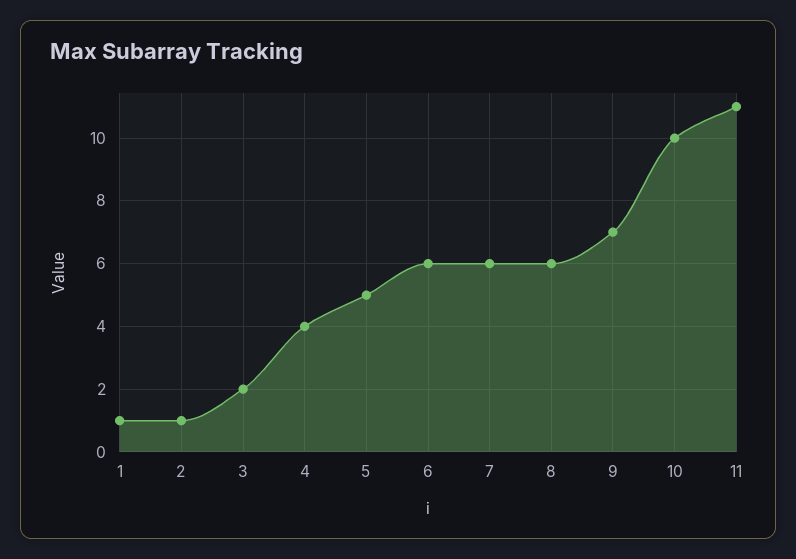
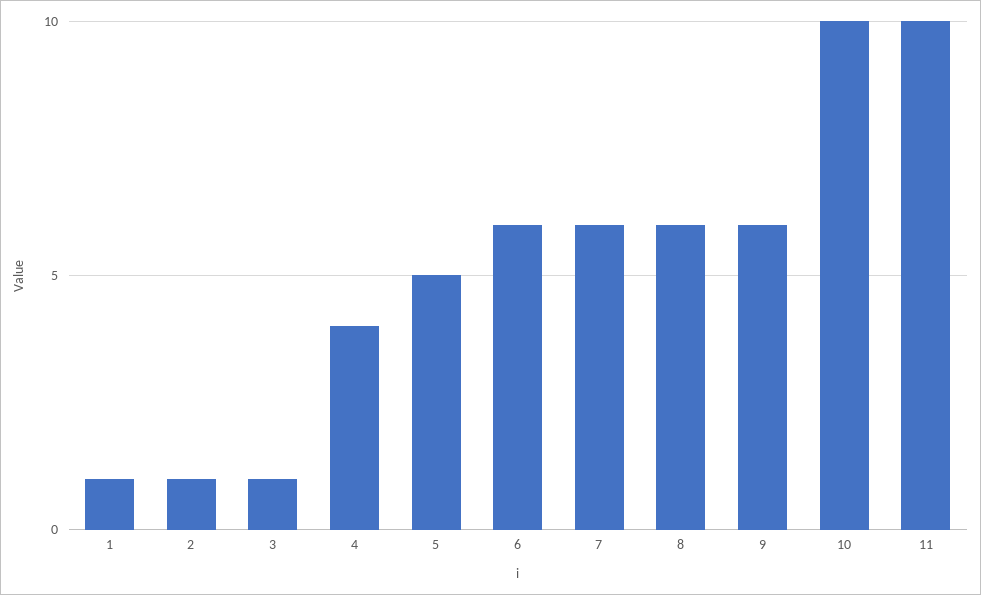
  {
    "1": 1,
    "2": 1,
-   "3": 2,
+   "3": 1,
    "4": 4,
    "5": 5,
    "6": 6,
    "7": 6,
    "8": 6,
-   "9": 7,
+   "9": 6,
    "10": 10,
-   "11": 11
+   "11": 10
  }

